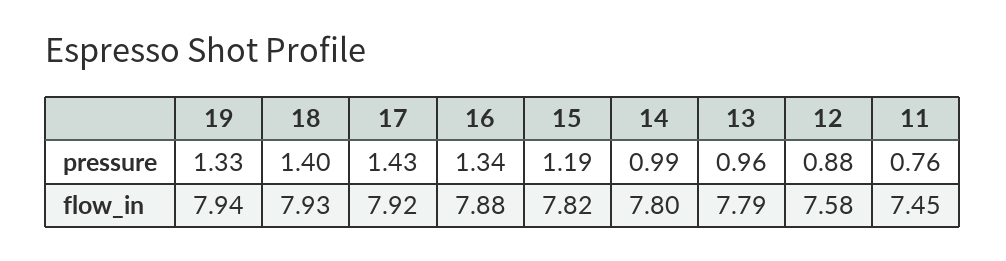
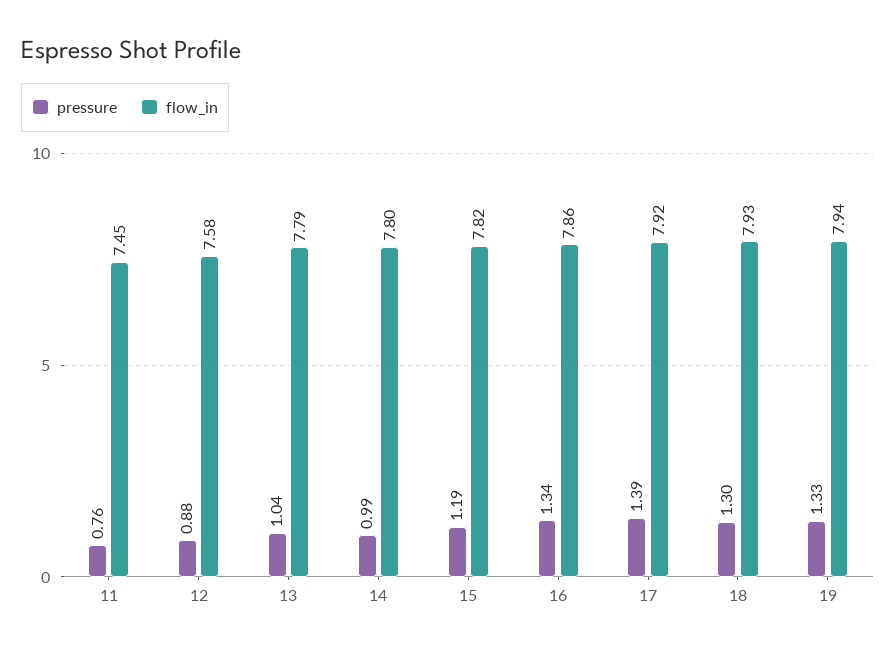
  {
    "pressure": {
      "19": 1.33,
-     "18": 1.4,
+     "18": 1.3,
-     "17": 1.43,
+     "17": 1.39,
      "16": 1.34,
      "15": 1.19,
      "14": 0.99,
-     "13": 0.96,
+     "13": 1.04,
      "12": 0.88,
      "11": 0.76
    },
    "flow_in": {
      "19": 7.94,
      "18": 7.93,
      "17": 7.92,
-     "16": 7.88,
+     "16": 7.86,
      "15": 7.82,
      "14": 7.8,
      "13": 7.79,
      "12": 7.58,
      "11": 7.45
    }
  }

